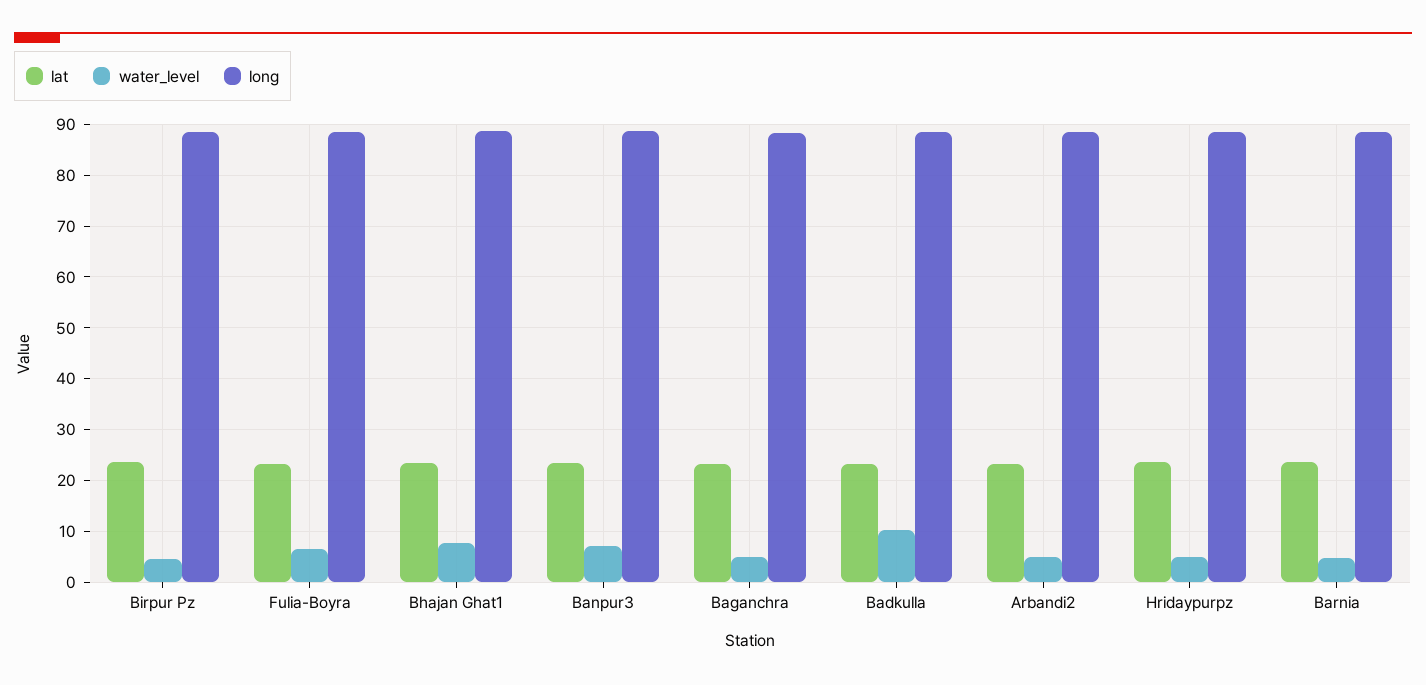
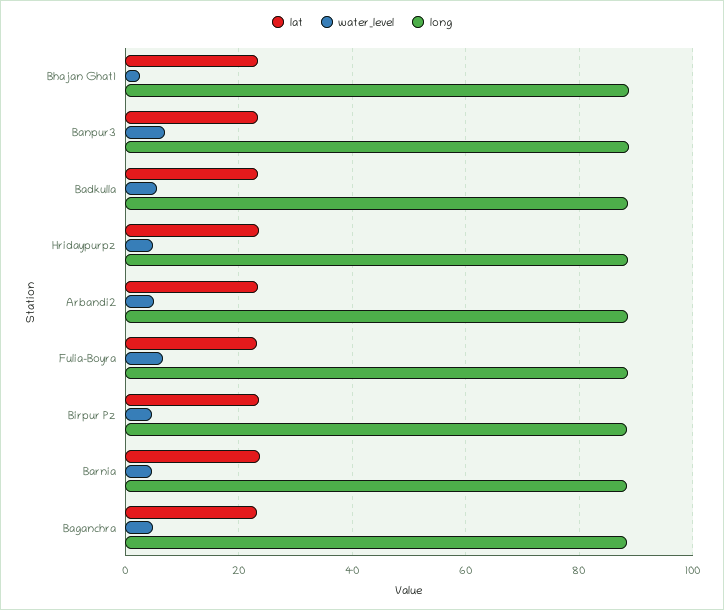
  {
    "lat": {
      "Birpur Pz": 24,
      "Fulia-Boyra": 24,
      "Bhajan Ghat1": 24,
      "Banpur3": 24,
      "Baganchra": 24,
      "Badkulla": 24,
      "Arbandi2": 24,
      "Hridaypurpz": 24,
      "Barnia": 24
    },
    "water_level": {
      "Birpur Pz": 4,
      "Fulia-Boyra": 6,
-     "Bhajan Ghat1": 8,
+     "Bhajan Ghat1": 2,
      "Banpur3": 8,
      "Baganchra": 4,
-     "Badkulla": 10,
+     "Badkulla": 6,
      "Arbandi2": 4,
      "Hridaypurpz": 4,
      "Barnia": 4
    },
    "long": {
      "Birpur Pz": 88,
      "Fulia-Boyra": 88,
      "Bhajan Ghat1": 88,
      "Banpur3": 88,
      "Baganchra": 88,
      "Badkulla": 88,
      "Arbandi2": 88,
      "Hridaypurpz": 88,
      "Barnia": 88
    }
  }

